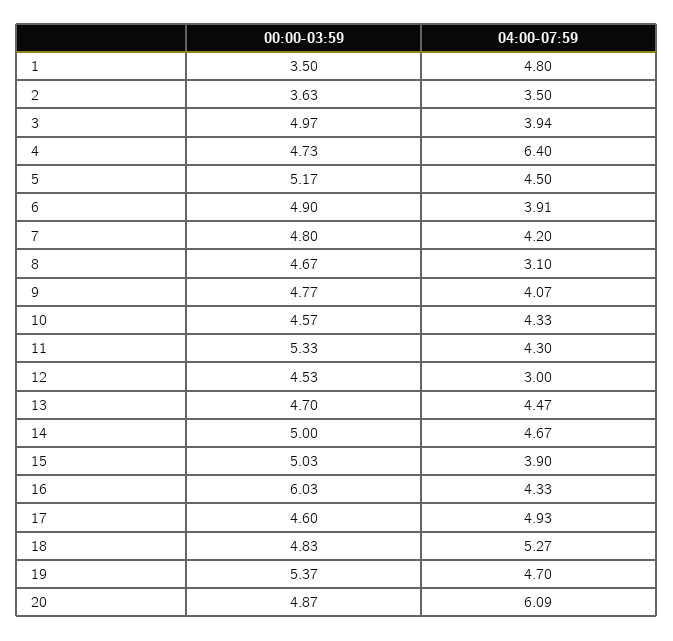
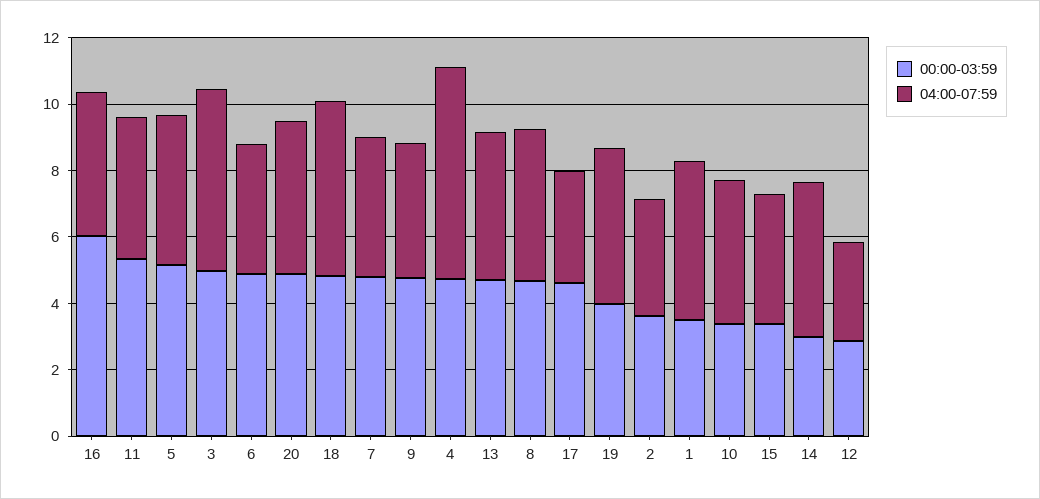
  {
    "00:00-03:59": {
      "1": 3.5,
      "2": 3.63,
      "3": 4.97,
      "4": 4.73,
      "5": 5.17,
      "6": 4.9,
      "7": 4.8,
      "8": 4.67,
      "9": 4.77,
-     "10": 4.57,
+     "10": 3.5,
      "11": 5.33,
-     "12": 4.53,
+     "12": 3,
      "13": 4.7,
-     "14": 5,
+     "14": 3,
-     "15": 5.03,
+     "15": 3.5,
      "16": 6.03,
      "17": 4.6,
      "18": 4.83,
-     "19": 5.37,
+     "19": 4,
      "20": 4.87
    },
    "04:00-07:59": {
      "1": 4.8,
      "2": 3.5,
-     "3": 3.94,
+     "3": 5.5,
      "4": 6.4,
      "5": 4.5,
      "6": 3.91,
      "7": 4.2,
-     "8": 3.1,
+     "8": 4.5,
      "9": 4.07,
      "10": 4.33,
      "11": 4.3,
      "12": 3,
      "13": 4.47,
      "14": 4.67,
      "15": 3.9,
      "16": 4.33,
-     "17": 4.93,
+     "17": 3.5,
      "18": 5.27,
      "19": 4.7,
-     "20": 6.09
+     "20": 4.5
    }
  }

